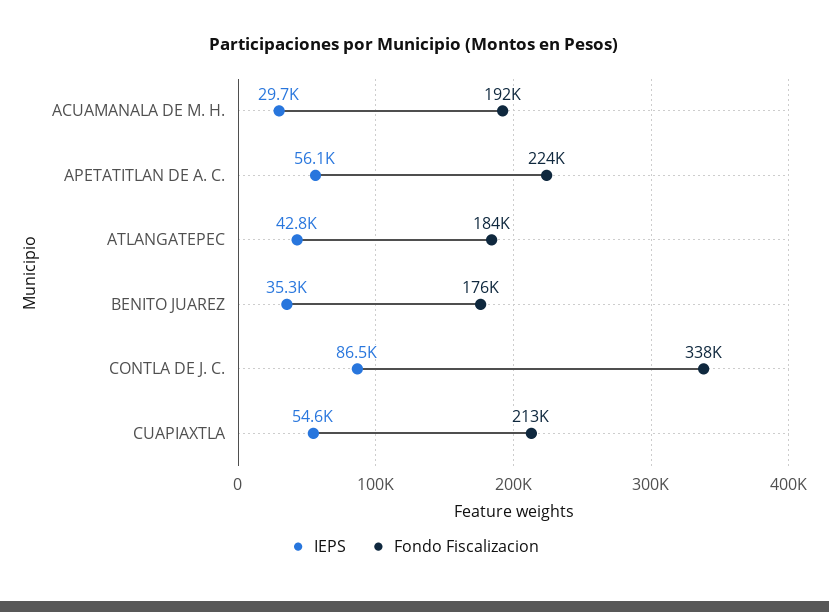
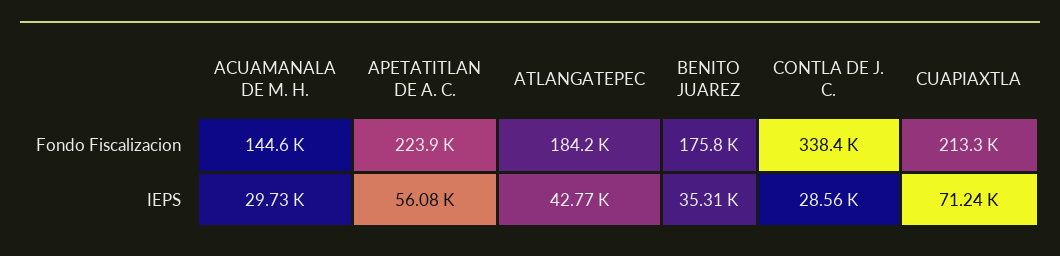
  {
    "IEPS": {
      "ACUAMANALA DE M. H.": 29730,
      "APETATITLAN DE A. C.": 56080,
      "ATLANGATEPEC": 42770,
      "BENITO JUAREZ": 35310,
-     "CONTLA DE J. C.": 86500,
+     "CONTLA DE J. C.": 28560,
-     "CUAPIAXTLA": 54600
+     "CUAPIAXTLA": 71240
    },
    "Fondo Fiscalizacion": {
-     "ACUAMANALA DE M. H.": 192000,
+     "ACUAMANALA DE M. H.": 144600,
      "APETATITLAN DE A. C.": 223900,
      "ATLANGATEPEC": 184200,
      "BENITO JUAREZ": 175800,
      "CONTLA DE J. C.": 338400,
      "CUAPIAXTLA": 213300
    }
  }

